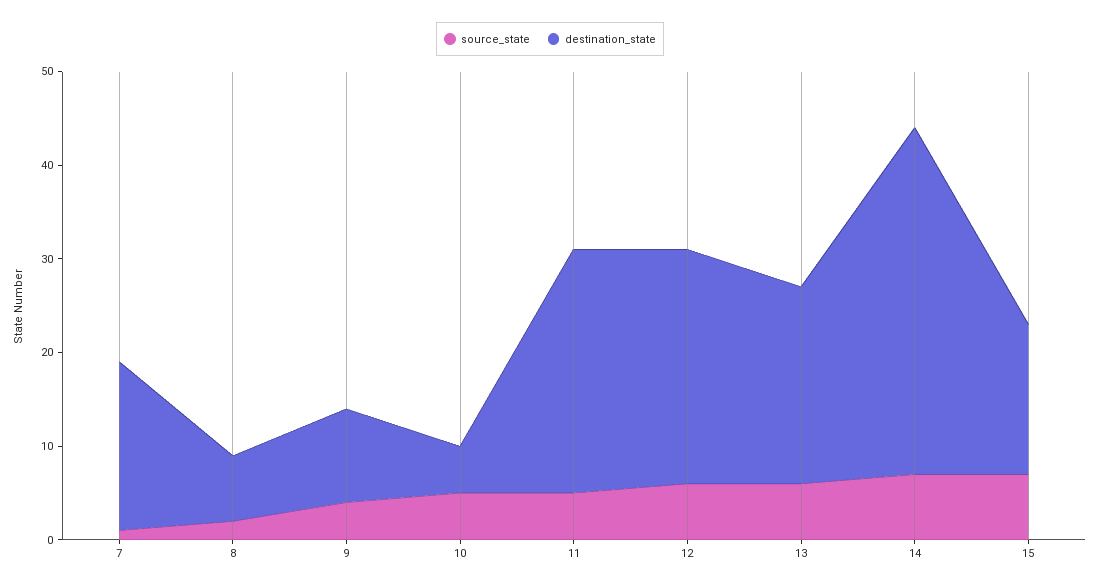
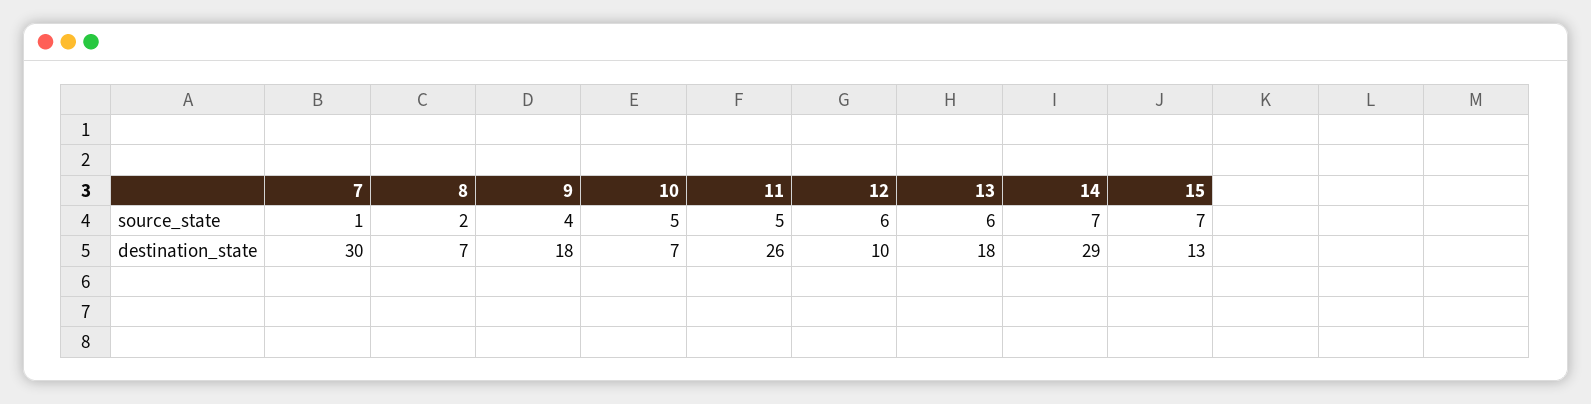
  {
    "source_state": {
      "7": 1,
      "8": 2,
      "9": 4,
      "10": 5,
      "11": 5,
      "12": 6,
      "13": 6,
      "14": 7,
      "15": 7
    },
    "destination_state": {
-     "7": 18,
+     "7": 30,
      "8": 7,
-     "9": 10,
+     "9": 18,
-     "10": 5,
+     "10": 7,
      "11": 26,
-     "12": 25,
+     "12": 10,
-     "13": 21,
+     "13": 18,
-     "14": 37,
+     "14": 29,
-     "15": 16
+     "15": 13
    }
  }

